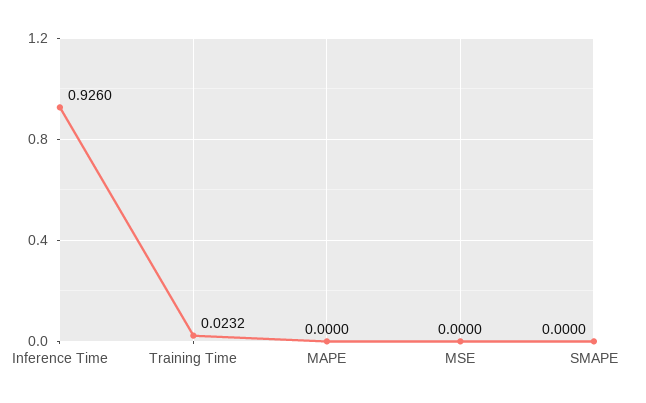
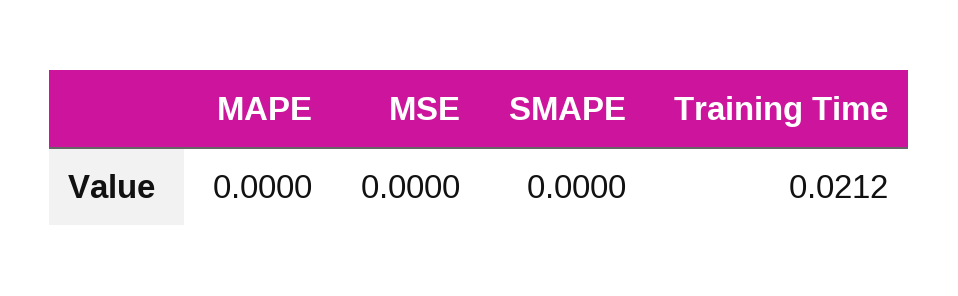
  {
-   "Inference Time": 0.926,
-   "Training Time": 0.0232,
+   "Training Time": 0.0212,
    "MAPE": 0,
    "MSE": 0,
    "SMAPE": 0
  }

